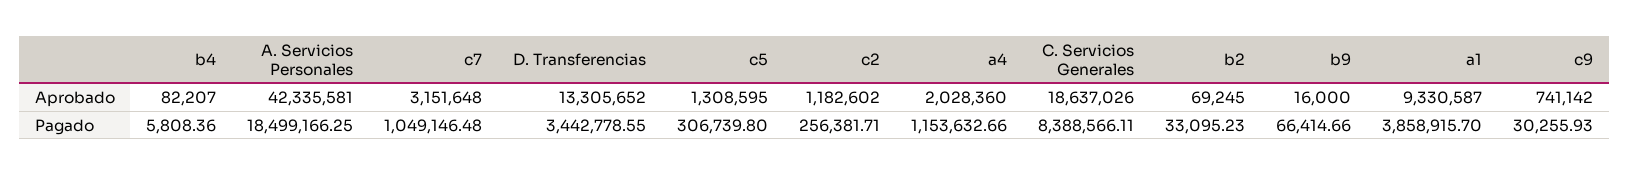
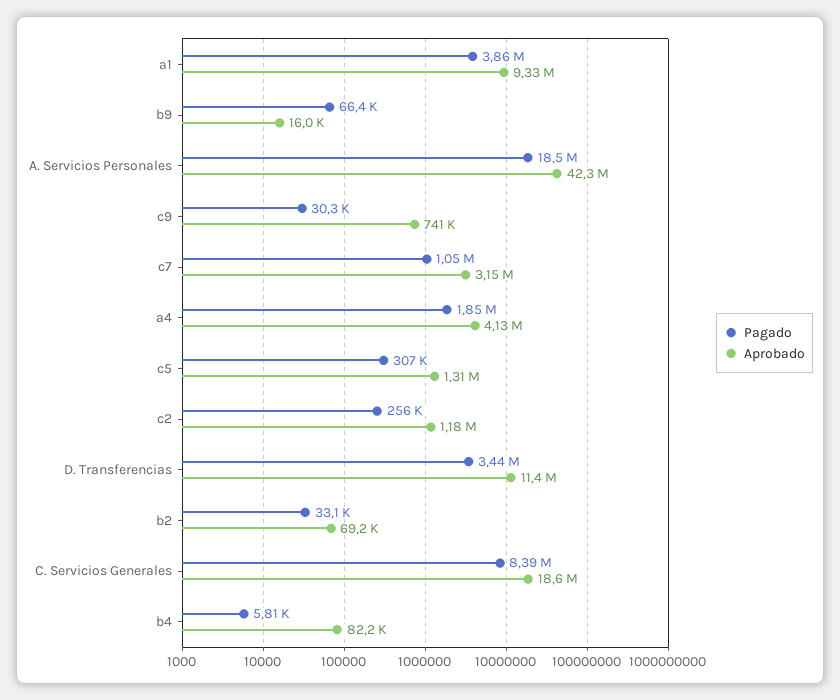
  {
    "Aprobado": {
      "b4": 82207,
      "A. Servicios Personales": 42335581,
      "c7": 3151648,
-     "D. Transferencias": 13305652,
+     "D. Transferencias": 11400000,
      "c5": 1308595,
      "c2": 1182602,
-     "a4": 2028360,
+     "a4": 4130000,
      "C. Servicios Generales": 18637026,
      "b2": 69245,
      "b9": 16000,
      "a1": 9330587,
      "c9": 741142
    },
    "Pagado": {
      "b4": 5808.36,
      "A. Servicios Personales": 18499166.25,
      "c7": 1049146.48,
      "D. Transferencias": 3442778.55,
      "c5": 306739.8,
      "c2": 256381.71,
-     "a4": 1153632.66,
+     "a4": 1850000,
      "C. Servicios Generales": 8388566.11,
      "b2": 33095.23,
      "b9": 66414.66,
      "a1": 3858915.7,
      "c9": 30255.93
    }
  }

